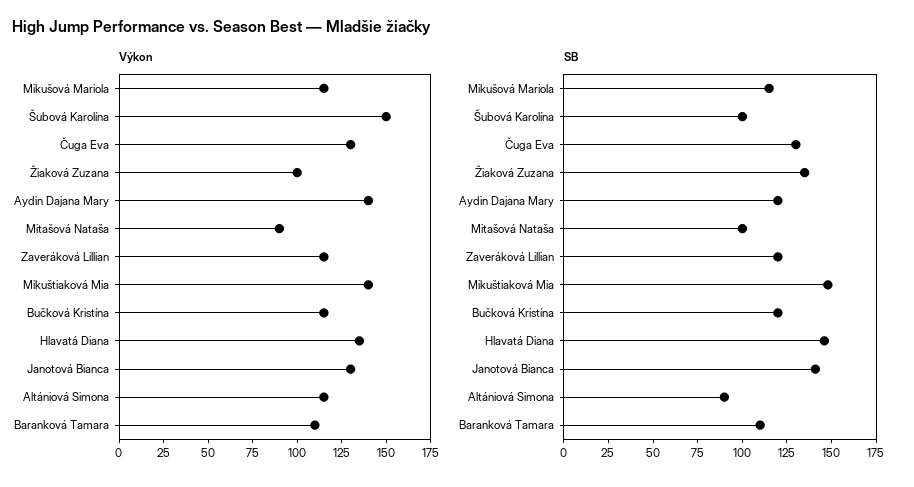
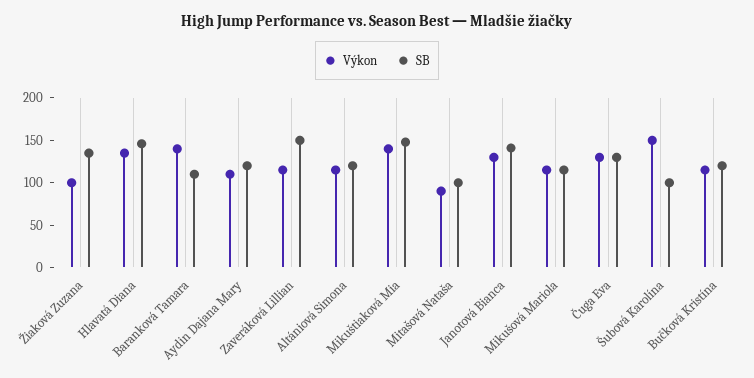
  {
    "Výkon": {
      "Mikušová Mariola": 115,
      "Šubová Karolína": 150,
      "Čuga Eva": 130,
      "Žiaková Zuzana": 100,
-     "Aydin Dajana Mary": 140,
+     "Aydin Dajana Mary": 110,
      "Mitašová Nataša": 90,
      "Zaveráková Lillian": 115,
      "Mikuštiaková Mia": 140,
      "Bučková Kristína": 115,
      "Hlavatá Diana": 135,
      "Janotová Bianca": 130,
      "Altániová Simona": 115,
-     "Baranková Tamara": 110
+     "Baranková Tamara": 140
    },
    "SB": {
      "Mikušová Mariola": 115,
      "Šubová Karolína": 100,
      "Čuga Eva": 130,
      "Žiaková Zuzana": 135,
      "Aydin Dajana Mary": 120,
      "Mitašová Nataša": 100,
-     "Zaveráková Lillian": 120,
+     "Zaveráková Lillian": 150,
      "Mikuštiaková Mia": 150,
      "Bučková Kristína": 120,
      "Hlavatá Diana": 145,
      "Janotová Bianca": 140,
-     "Altániová Simona": 90,
+     "Altániová Simona": 120,
      "Baranková Tamara": 110
    }
  }

